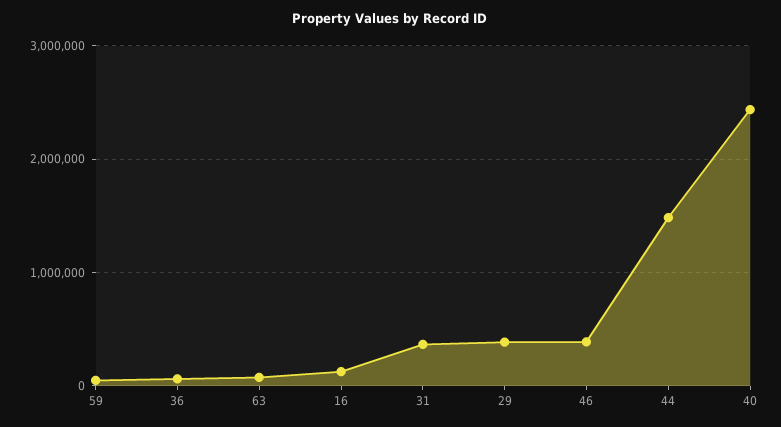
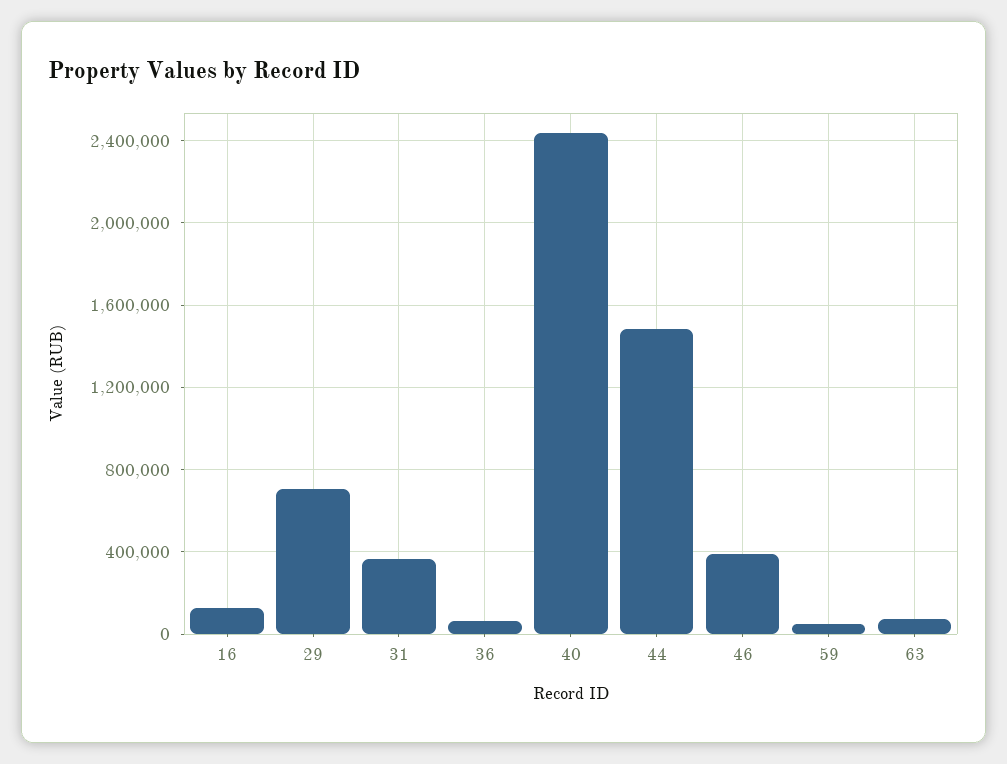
  {
    "59": 50000,
    "36": 50000,
    "63": 100000,
    "16": 150000,
    "31": 350000,
-   "29": 400000,
+   "29": 700000,
    "46": 400000,
    "44": 1500000,
    "40": 2450000
  }

